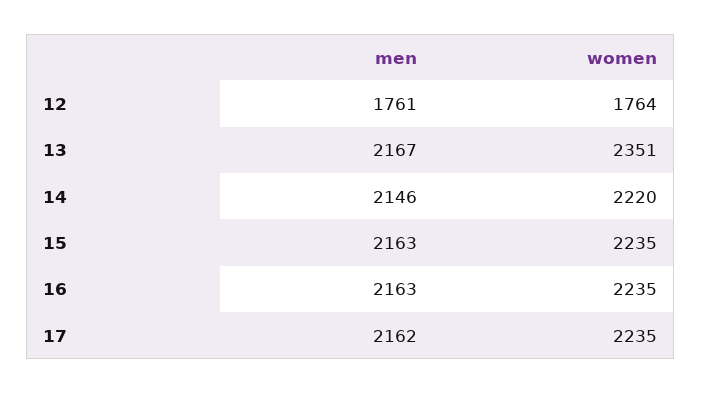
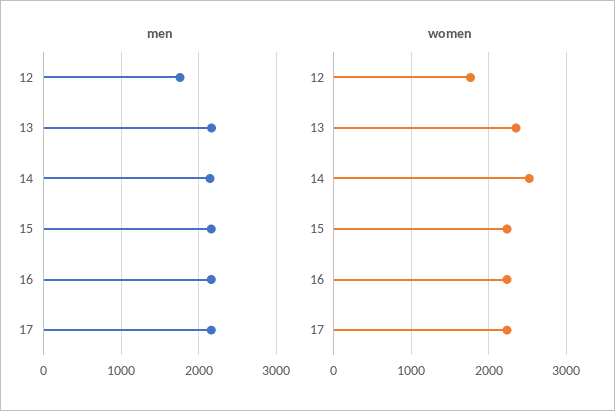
  {
    "men": {
      "12": 1761,
      "13": 2167,
      "14": 2146,
      "15": 2163,
      "16": 2163,
      "17": 2162
    },
    "women": {
      "12": 1764,
      "13": 2351,
-     "14": 2220,
+     "14": 2500,
      "15": 2235,
      "16": 2235,
      "17": 2235
    }
  }

